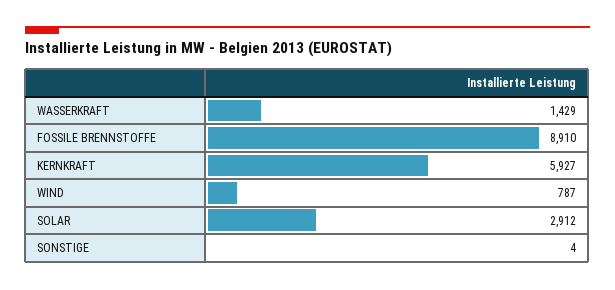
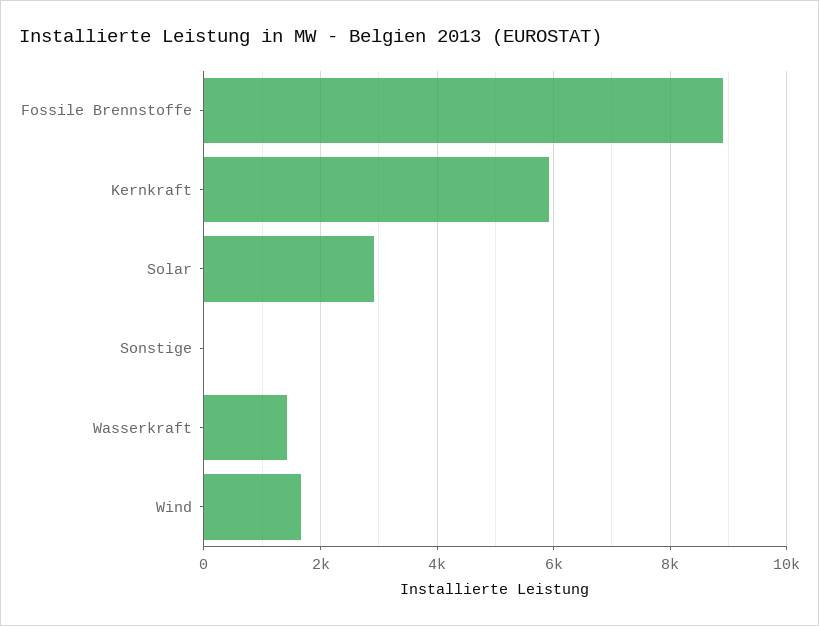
  {
    "WASSERKRAFT": 1429,
    "FOSSILE BRENNSTOFFE": 8910,
    "KERNKRAFT": 5927,
-   "WIND": 787,
+   "WIND": 1600,
    "SOLAR": 2912,
    "SONSTIGE": 4
  }

